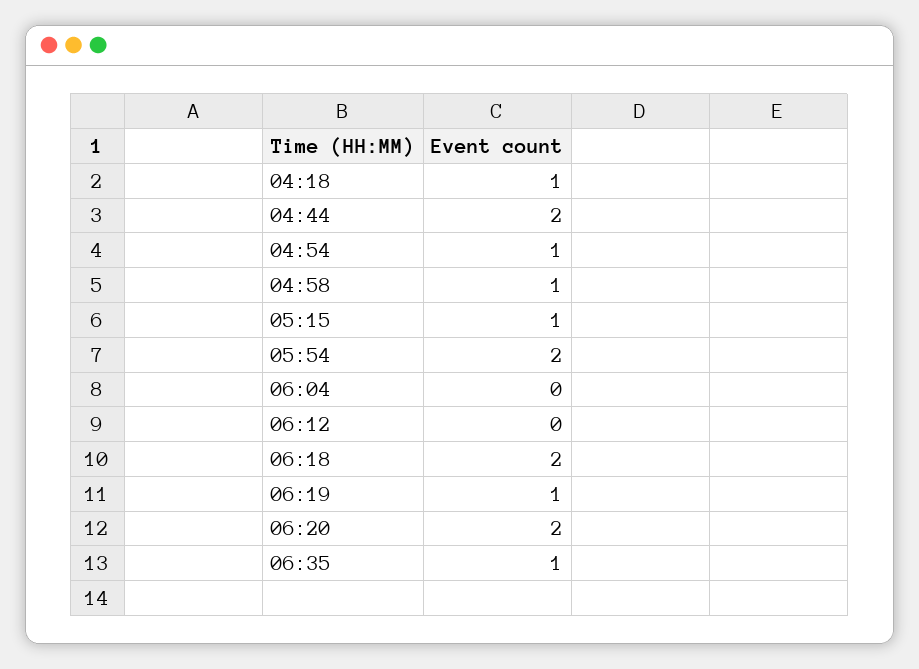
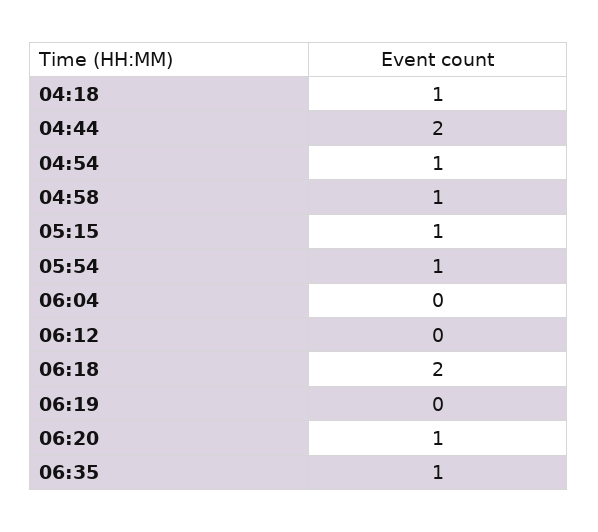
  {
    "04:18": 1,
    "04:44": 2,
    "04:54": 1,
    "04:58": 1,
    "05:15": 1,
-   "05:54": 2,
+   "05:54": 1,
    "06:04": 0,
    "06:12": 0,
    "06:18": 2,
-   "06:19": 1,
+   "06:19": 0,
-   "06:20": 2,
+   "06:20": 1,
    "06:35": 1
  }

